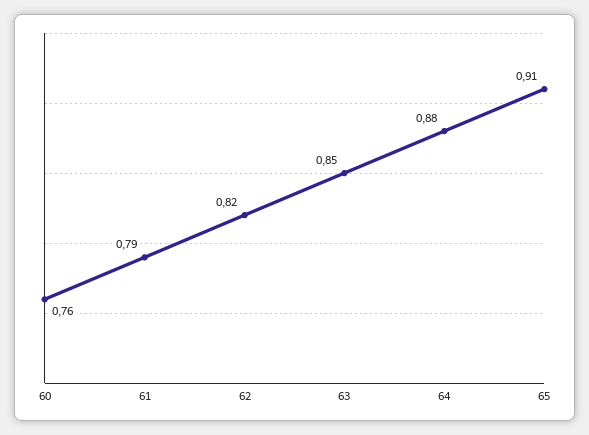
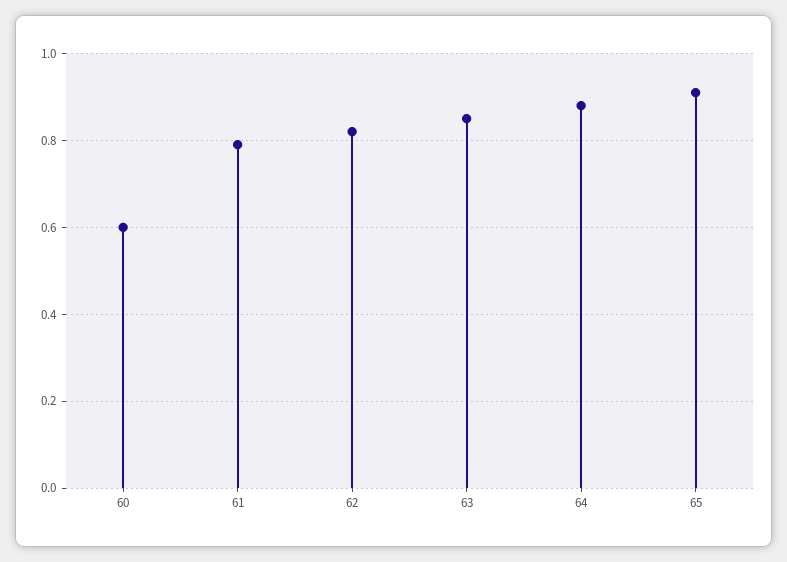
  {
-   "60": 0.76,
+   "60": 0.6,
    "61": 0.79,
    "62": 0.82,
    "63": 0.85,
    "64": 0.88,
    "65": 0.91
  }

